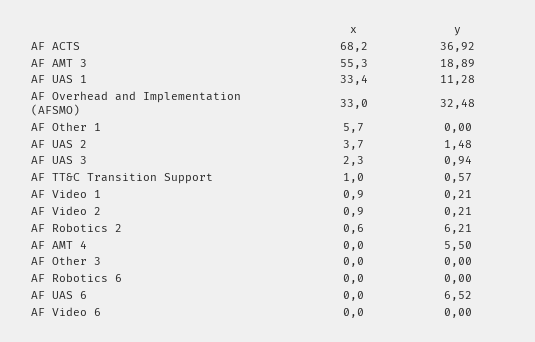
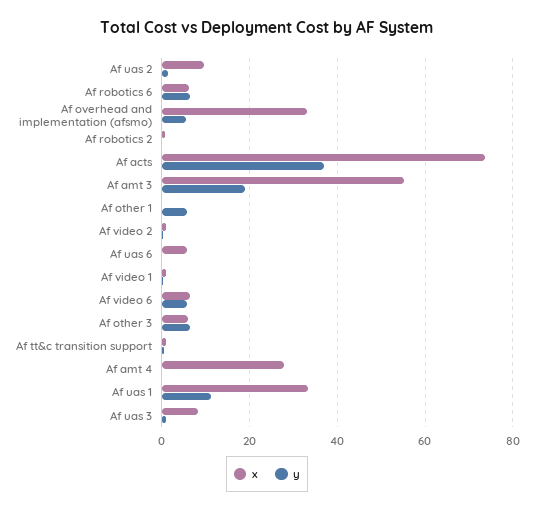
  {
    "x": {
-     "AF ACTS": 68.2,
+     "AF ACTS": 74,
      "AF AMT 3": 55.3,
      "AF UAS 1": 33.4,
      "AF Overhead and Implementation (AFSMO)": 33,
-     "AF Other 1": 5.7,
+     "AF Other 1": 0,
-     "AF UAS 2": 3.7,
+     "AF UAS 2": 10,
-     "AF UAS 3": 2.3,
+     "AF UAS 3": 8,
      "AF TT&C Transition Support": 1,
      "AF Video 1": 0.9,
      "AF Video 2": 0.9,
      "AF Robotics 2": 0.6,
-     "AF AMT 4": 0,
+     "AF AMT 4": 28,
-     "AF Other 3": 0,
+     "AF Other 3": 6,
-     "AF Robotics 6": 0,
+     "AF Robotics 6": 6,
-     "AF UAS 6": 0,
+     "AF UAS 6": 6,
-     "AF Video 6": 0
+     "AF Video 6": 6
    },
    "y": {
      "AF ACTS": 36.92,
      "AF AMT 3": 18.89,
      "AF UAS 1": 11.28,
-     "AF Overhead and Implementation (AFSMO)": 32.48,
+     "AF Overhead and Implementation (AFSMO)": 6,
-     "AF Other 1": 0,
+     "AF Other 1": 6,
      "AF UAS 2": 1.48,
      "AF UAS 3": 0.94,
      "AF TT&C Transition Support": 0.57,
      "AF Video 1": 0.21,
      "AF Video 2": 0.21,
-     "AF Robotics 2": 6.21,
+     "AF Robotics 2": 0,
-     "AF AMT 4": 5.5,
+     "AF AMT 4": 0,
-     "AF Other 3": 0,
+     "AF Other 3": 6,
-     "AF Robotics 6": 0,
+     "AF Robotics 6": 6,
-     "AF UAS 6": 6.52,
+     "AF UAS 6": 0,
-     "AF Video 6": 0
+     "AF Video 6": 6
    }
  }

